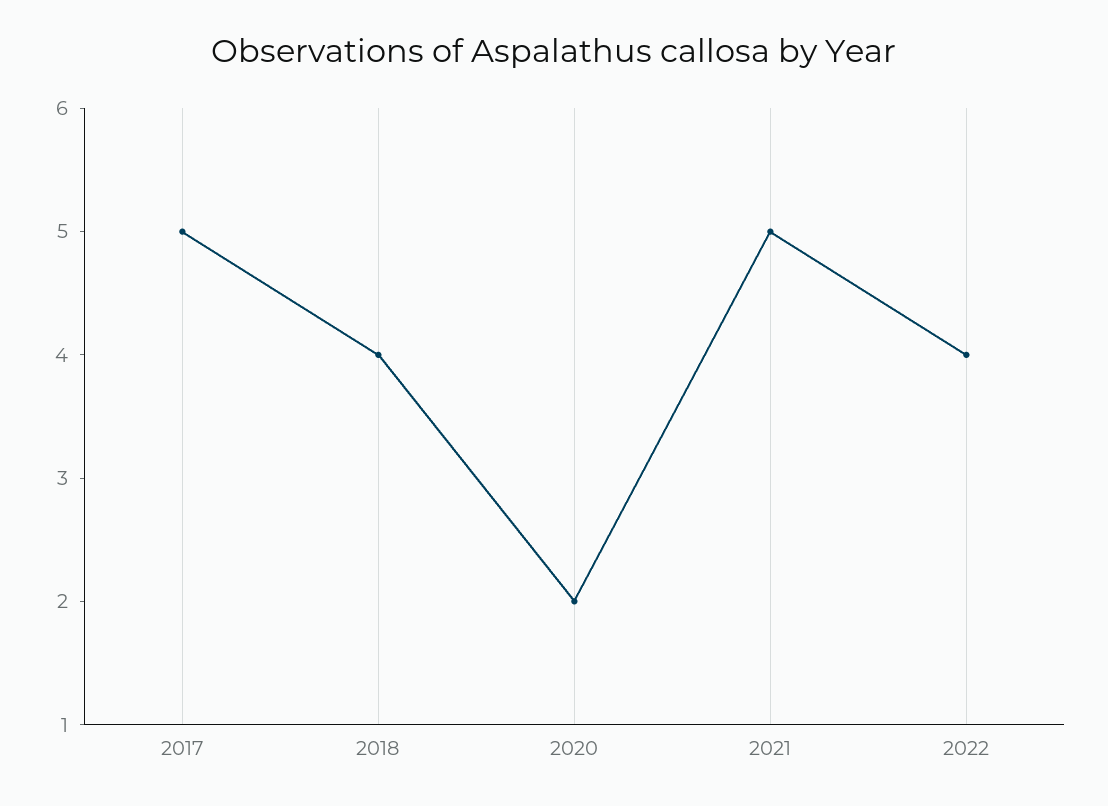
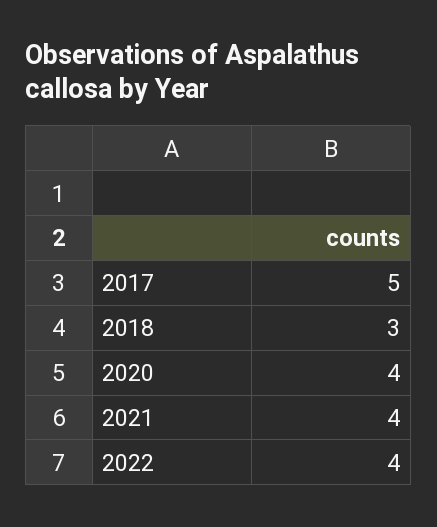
  {
    "2017": 5,
-   "2018": 4,
+   "2018": 3,
-   "2020": 2,
+   "2020": 4,
-   "2021": 5,
+   "2021": 4,
    "2022": 4
  }

